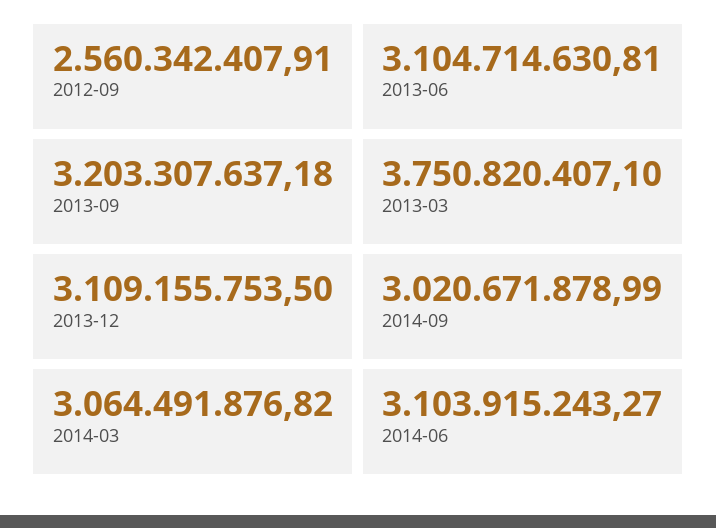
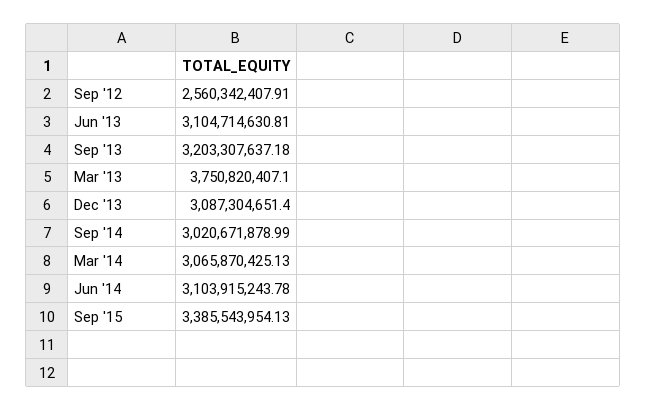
  {
    "2012-09": 2560342407.91,
    "2013-06": 3104714630.81,
    "2013-09": 3203307637.18,
    "2013-03": 3750820407.1,
-   "2013-12": 3109155753.5,
+   "2013-12": 3087304651.4,
    "2014-09": 3020671878.99,
-   "2014-03": 3064491876.82,
+   "2014-03": 3065870425.13,
-   "2014-06": 3103915243.27
+   "2014-06": 3103915243.78,
+   "Sep '15": 3385543954.13
  }

